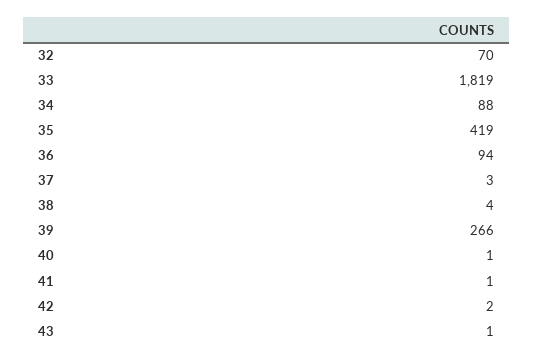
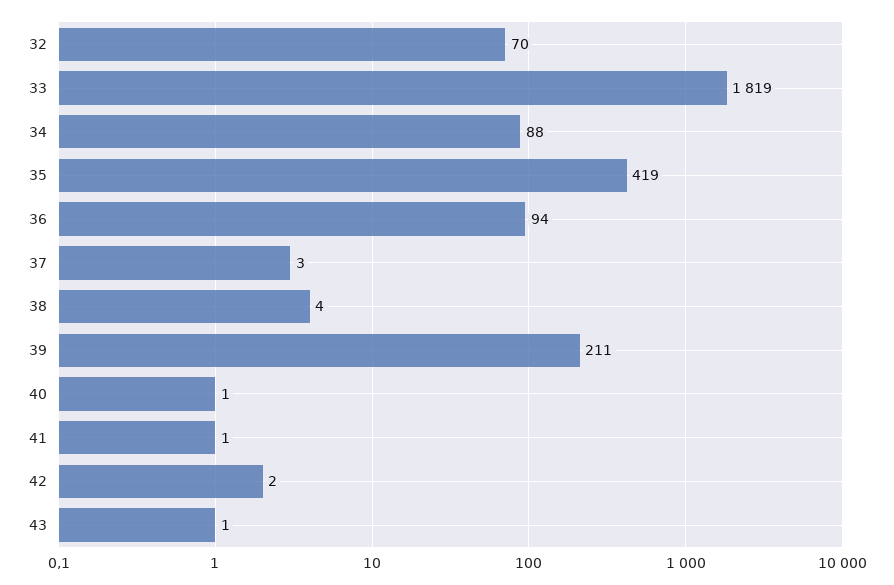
  {
    "32": 70,
    "33": 1819,
    "34": 88,
    "35": 419,
    "36": 94,
    "37": 3,
    "38": 4,
-   "39": 266,
+   "39": 211,
    "40": 1,
    "41": 1,
    "42": 2,
    "43": 1
  }

